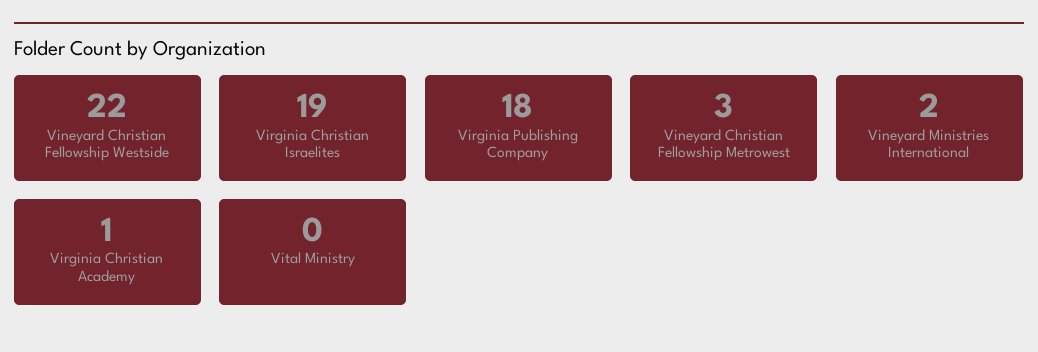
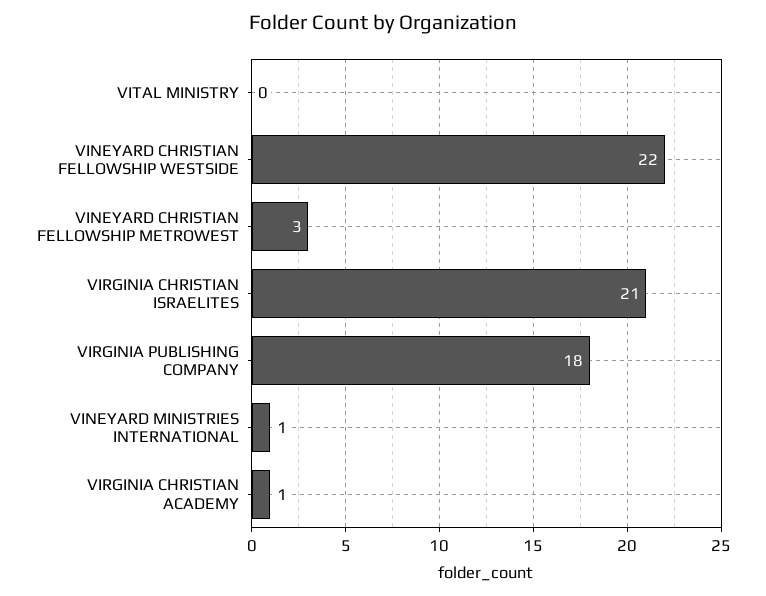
  {
    "Vineyard Christian Fellowship Westside": 22,
-   "Virginia Christian Israelites": 19,
+   "Virginia Christian Israelites": 21,
    "Virginia Publishing Company": 18,
    "Vineyard Christian Fellowship Metrowest": 3,
-   "Vineyard Ministries International": 2,
+   "Vineyard Ministries International": 1,
    "Virginia Christian Academy": 1,
    "Vital Ministry": 0
  }

